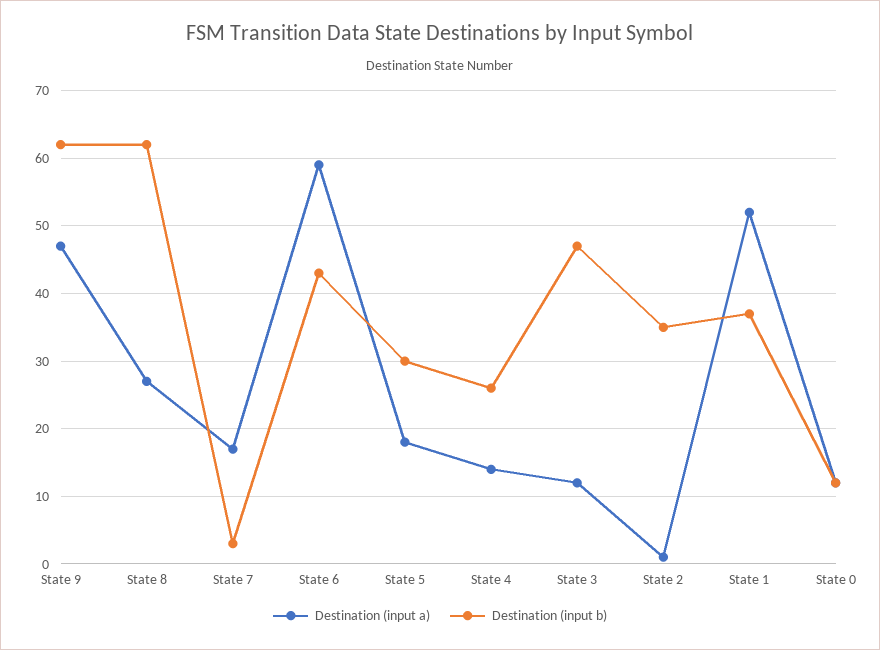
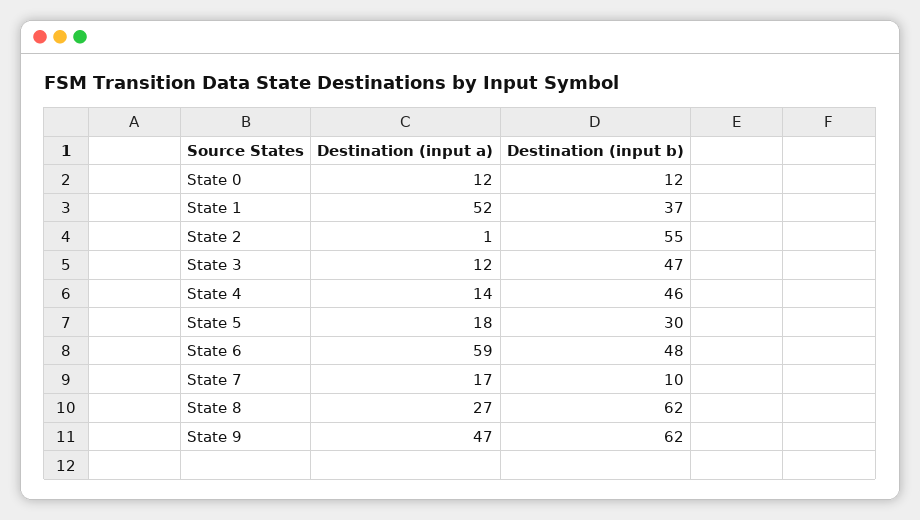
  {
    "Destination (input a)": {
      "State 9": 47,
      "State 8": 27,
      "State 7": 17,
      "State 6": 59,
      "State 5": 18,
      "State 4": 14,
      "State 3": 12,
      "State 2": 1,
      "State 1": 52,
      "State 0": 12
    },
    "Destination (input b)": {
      "State 9": 62,
      "State 8": 62,
-     "State 7": 3,
+     "State 7": 10,
-     "State 6": 43,
+     "State 6": 48,
      "State 5": 30,
-     "State 4": 26,
+     "State 4": 46,
      "State 3": 47,
-     "State 2": 35,
+     "State 2": 55,
      "State 1": 37,
      "State 0": 12
    }
  }

